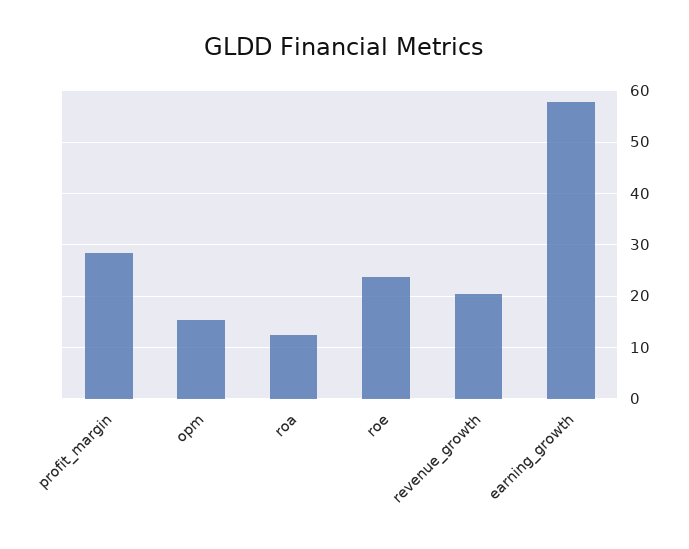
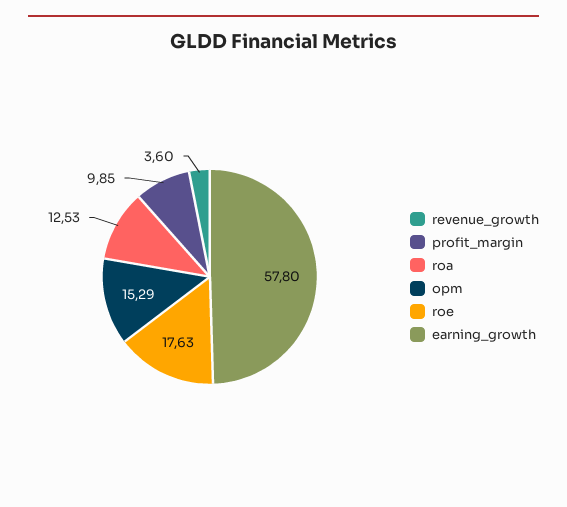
  {
-   "profit_margin": 28,
+   "profit_margin": 9.85,
    "opm": 15.29,
    "roa": 12.53,
-   "roe": 24,
+   "roe": 17.63,
-   "revenue_growth": 20,
+   "revenue_growth": 3.6,
    "earning_growth": 57.8
  }

